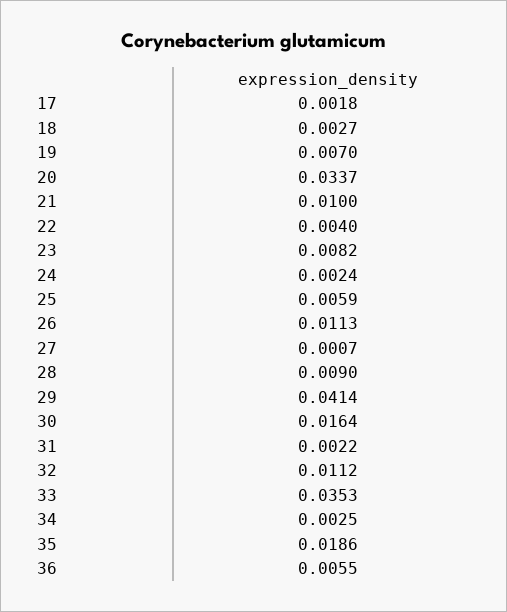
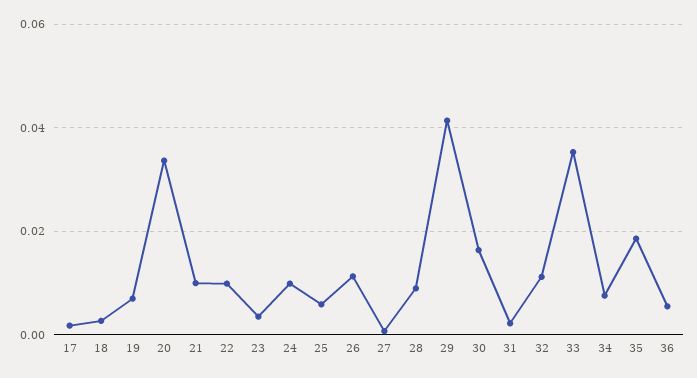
  {
    "17": 0.0018,
    "18": 0.0027,
    "19": 0.007,
    "20": 0.0337,
    "21": 0.01,
-   "22": 0.004,
+   "22": 0.01,
-   "23": 0.0082,
+   "23": 0.004,
-   "24": 0.0024,
+   "24": 0.01,
    "25": 0.0059,
    "26": 0.0113,
    "27": 0.0007,
    "28": 0.009,
    "29": 0.0414,
    "30": 0.0164,
    "31": 0.0022,
    "32": 0.0112,
    "33": 0.0353,
-   "34": 0.0025,
+   "34": 0.008,
    "35": 0.0186,
    "36": 0.0055
  }

